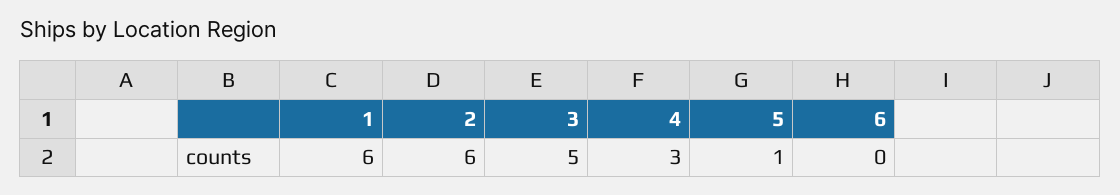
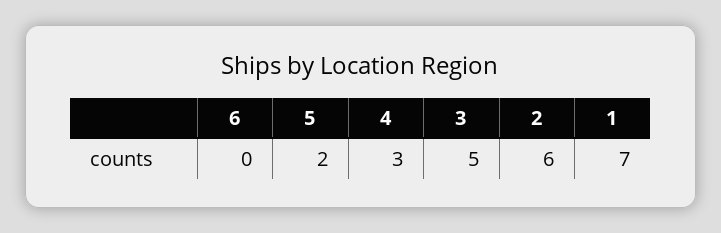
  {
-   "1": 6,
+   "1": 7,
    "2": 6,
    "3": 5,
    "4": 3,
-   "5": 1,
+   "5": 2,
    "6": 0
  }

